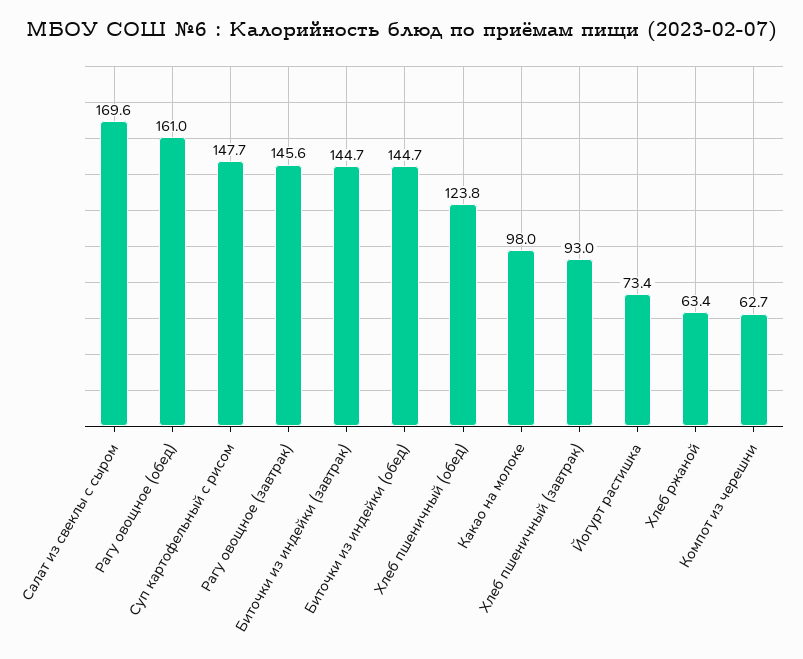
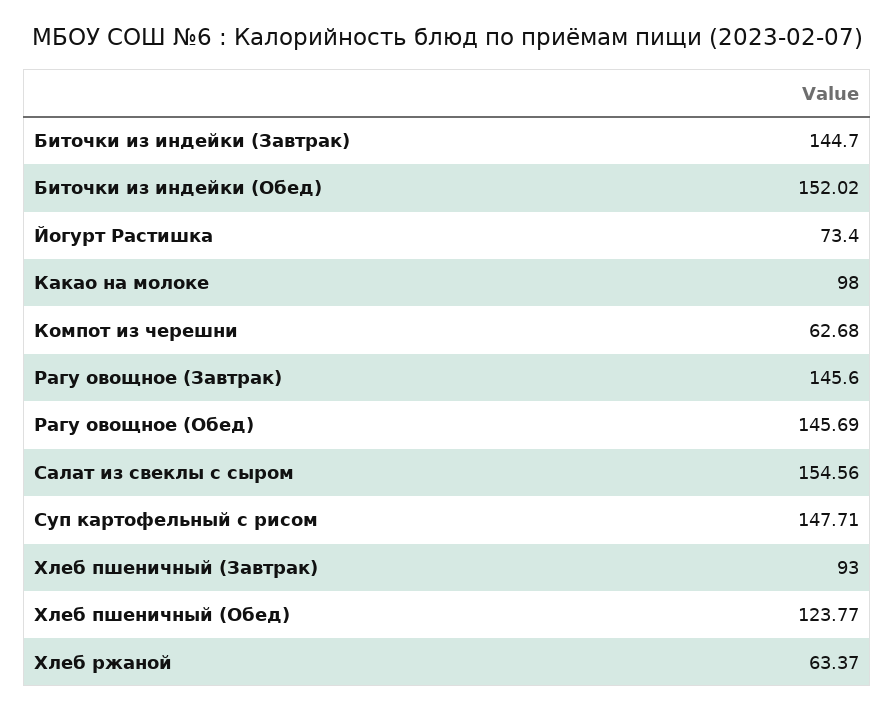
  {
-   "Салат из свеклы с сыром": 169.6,
+   "Салат из свеклы с сыром": 154.56,
-   "Рагу овощное (обед)": 161,
+   "Рагу овощное (обед)": 145.69,
    "Суп картофельный с рисом": 147.71,
    "Рагу овощное (завтрак)": 145.6,
    "Биточки из индейки (завтрак)": 144.7,
-   "Биточки из индейки (обед)": 144.7,
+   "Биточки из индейки (обед)": 152.02,
    "Хлеб пшеничный (обед)": 123.77,
    "Какао на молоке": 98,
    "Хлеб пшеничный (завтрак)": 93,
    "Йогурт растишка": 73.4,
    "Хлеб ржаной": 63.37,
    "Компот из черешни": 62.68
  }

